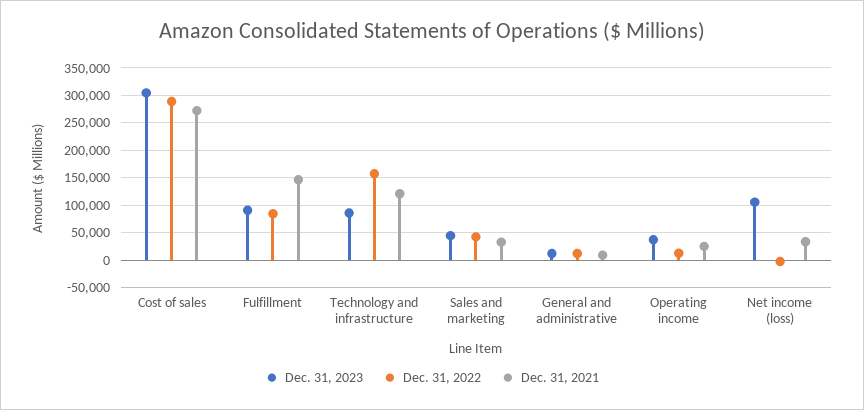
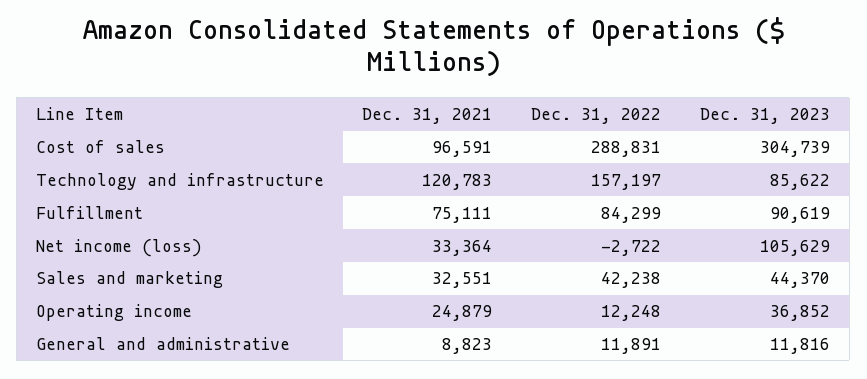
  {
    "Dec. 31, 2023": {
      "Cost of sales": 304739,
      "Fulfillment": 90619,
      "Technology and infrastructure": 85622,
      "Sales and marketing": 44370,
      "General and administrative": 11816,
      "Operating income": 36852,
      "Net income (loss)": 105629
    },
    "Dec. 31, 2022": {
      "Cost of sales": 288831,
      "Fulfillment": 84299,
      "Technology and infrastructure": 157197,
      "Sales and marketing": 42238,
      "General and administrative": 11891,
      "Operating income": 12248,
      "Net income (loss)": -2722
    },
    "Dec. 31, 2021": {
-     "Cost of sales": 275000,
+     "Cost of sales": 96591,
-     "Fulfillment": 150000,
+     "Fulfillment": 75111,
      "Technology and infrastructure": 120783,
      "Sales and marketing": 32551,
      "General and administrative": 8823,
      "Operating income": 24879,
      "Net income (loss)": 33364
    }
  }

